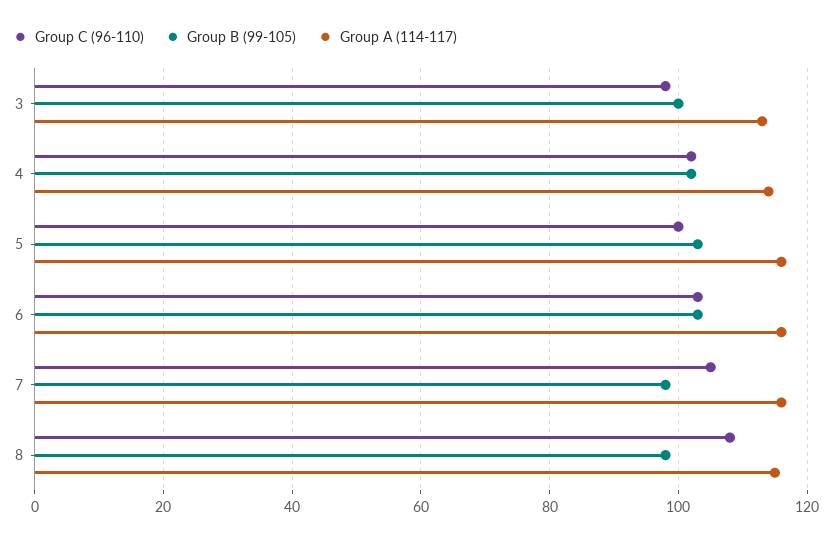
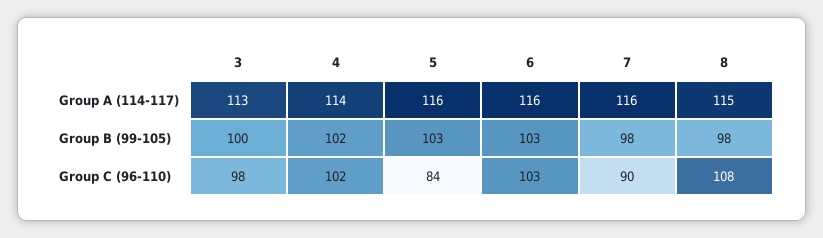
  {
    "Group C (96-110)": {
      "3": 98,
      "4": 102,
-     "5": 100,
+     "5": 84,
      "6": 103,
-     "7": 105,
+     "7": 90,
      "8": 108
    },
    "Group B (99-105)": {
      "3": 100,
      "4": 102,
      "5": 103,
      "6": 103,
      "7": 98,
      "8": 98
    },
    "Group A (114-117)": {
      "3": 113,
      "4": 114,
      "5": 116,
      "6": 116,
      "7": 116,
      "8": 115
    }
  }

